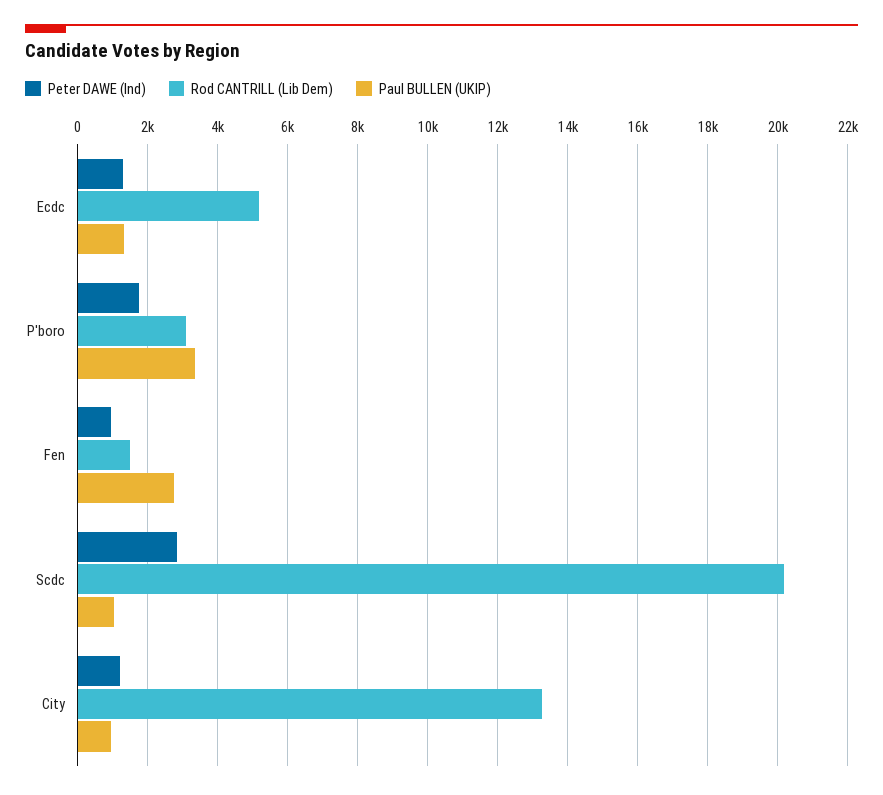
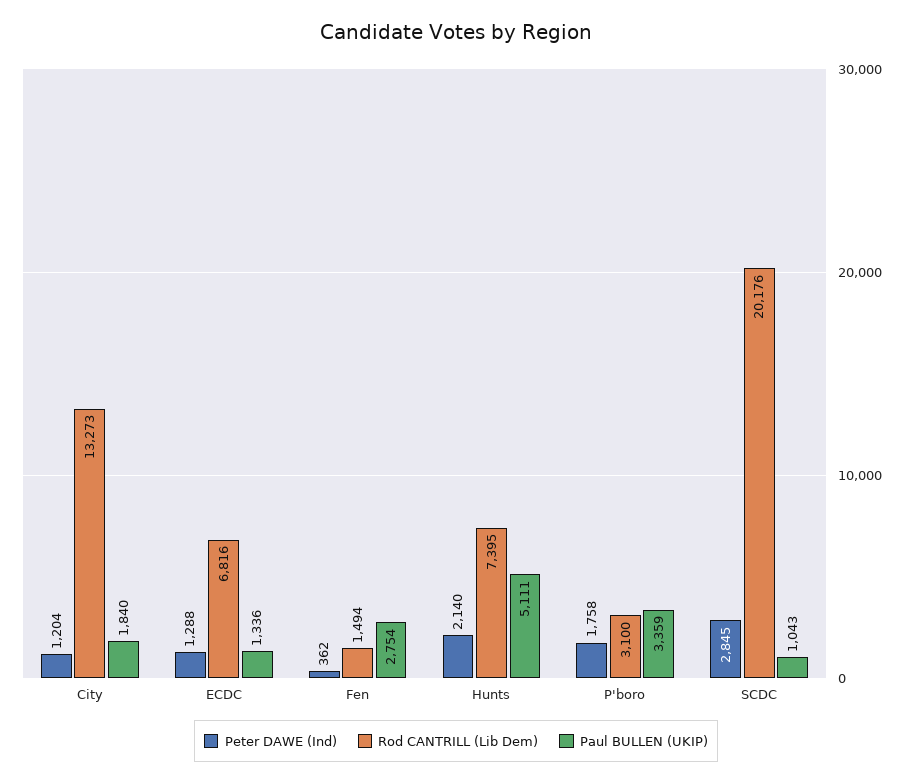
  {
    "Peter DAWE (Ind)": {
      "Ecdc": 1288,
      "P'boro": 1758,
-     "Fen": 1000,
+     "Fen": 362,
      "Scdc": 2845,
-     "City": 1204
+     "City": 1204,
+     "Hunts": 2140
    },
    "Rod CANTRILL (Lib Dem)": {
-     "Ecdc": 5200,
+     "Ecdc": 6816,
      "P'boro": 3100,
      "Fen": 1494,
      "Scdc": 20176,
-     "City": 13273
+     "City": 13273,
+     "Hunts": 7395
    },
    "Paul BULLEN (UKIP)": {
      "Ecdc": 1336,
      "P'boro": 3359,
      "Fen": 2754,
      "Scdc": 1043,
-     "City": 1000
+     "City": 1840,
+     "Hunts": 5111
    }
  }

